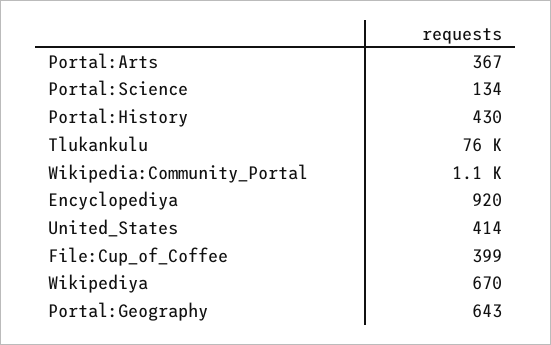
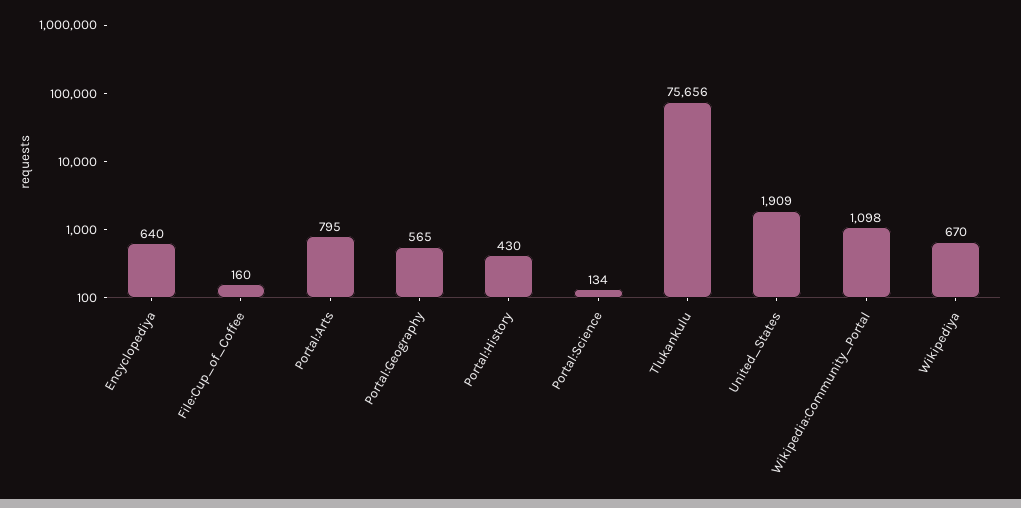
  {
-   "Portal:Arts": 367,
+   "Portal:Arts": 795,
    "Portal:Science": 134,
    "Portal:History": 430,
    "Tlukankulu": 75656,
    "Wikipedia:Community_Portal": 1098,
-   "Encyclopediya": 920,
+   "Encyclopediya": 640,
-   "United_States": 414,
+   "United_States": 1909,
-   "File:Cup_of_Coffee": 399,
+   "File:Cup_of_Coffee": 160,
    "Wikipediya": 670,
-   "Portal:Geography": 643
+   "Portal:Geography": 565
  }

